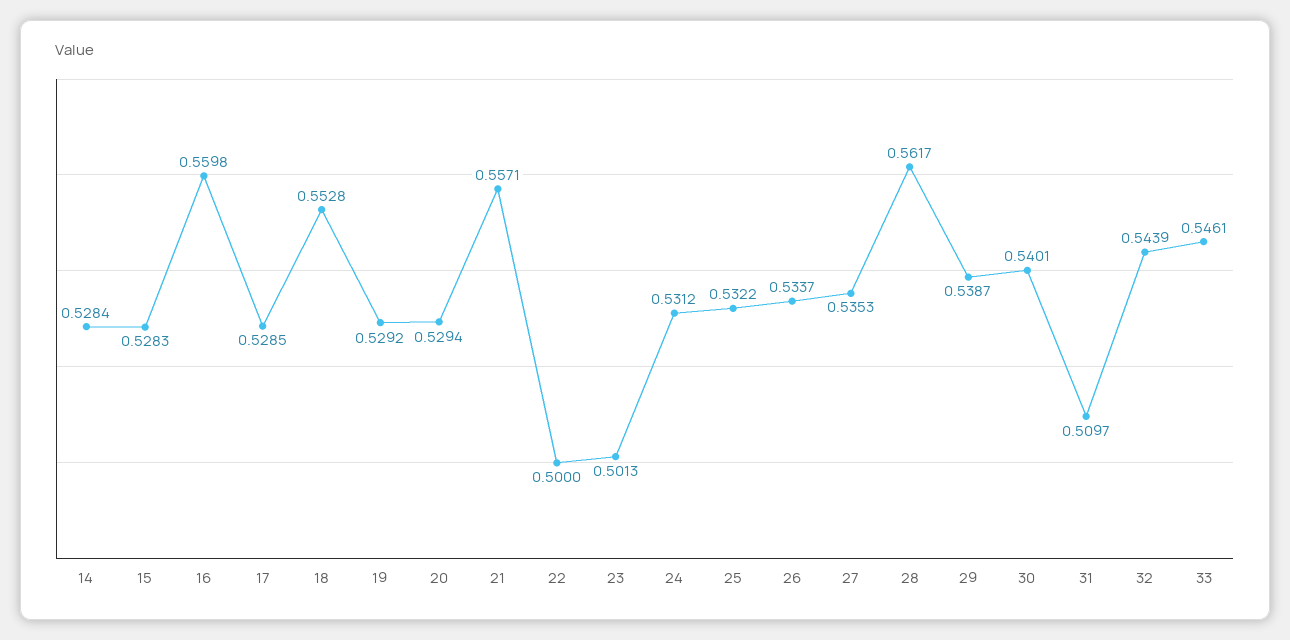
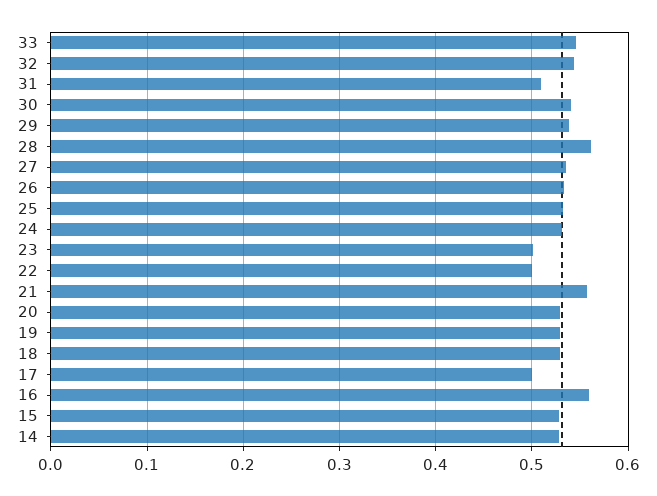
  {
    "14": 0.5284,
    "15": 0.5283,
    "16": 0.5598,
-   "17": 0.5285,
+   "17": 0.5,
-   "18": 0.5528,
+   "18": 0.53,
    "19": 0.5292,
    "20": 0.5294,
    "21": 0.5571,
    "22": 0.5,
    "23": 0.5013,
    "24": 0.5312,
    "25": 0.5322,
    "26": 0.5337,
    "27": 0.5353,
    "28": 0.5617,
    "29": 0.5387,
    "30": 0.5401,
    "31": 0.5097,
    "32": 0.5439,
    "33": 0.5461
  }

